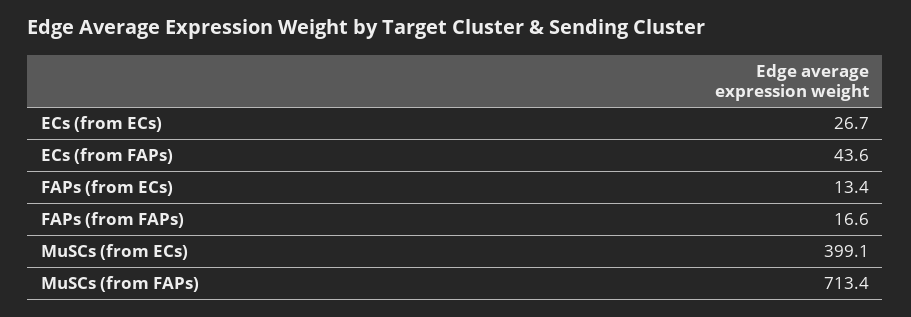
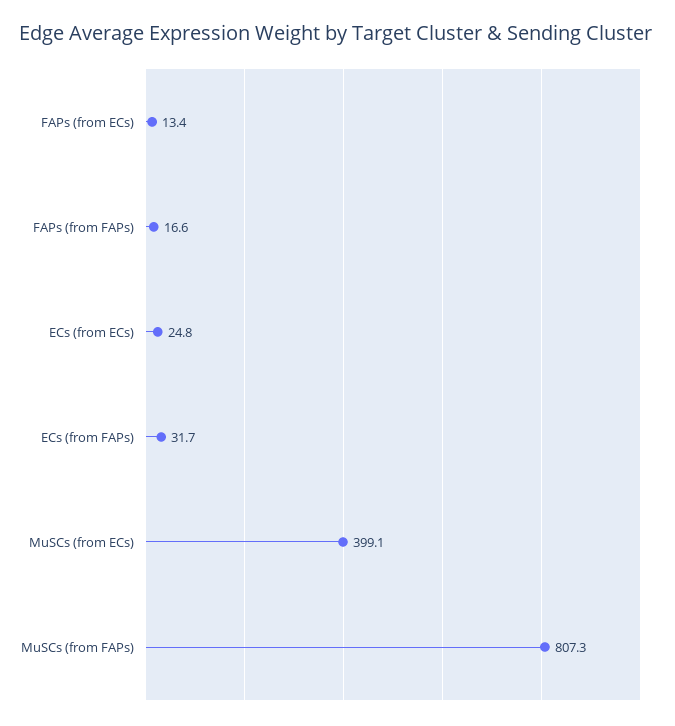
  {
-   "ECs (from ECs)": 26.7,
+   "ECs (from ECs)": 24.8,
-   "ECs (from FAPs)": 43.6,
+   "ECs (from FAPs)": 31.7,
    "FAPs (from ECs)": 13.4,
    "FAPs (from FAPs)": 16.6,
    "MuSCs (from ECs)": 399.1,
-   "MuSCs (from FAPs)": 713.4
+   "MuSCs (from FAPs)": 807.3
  }

